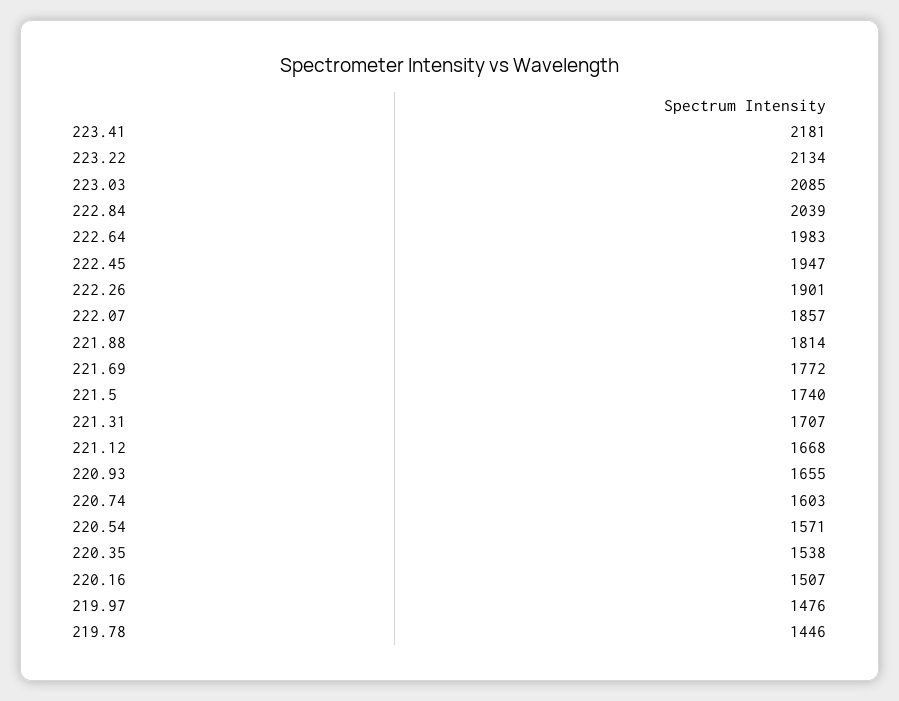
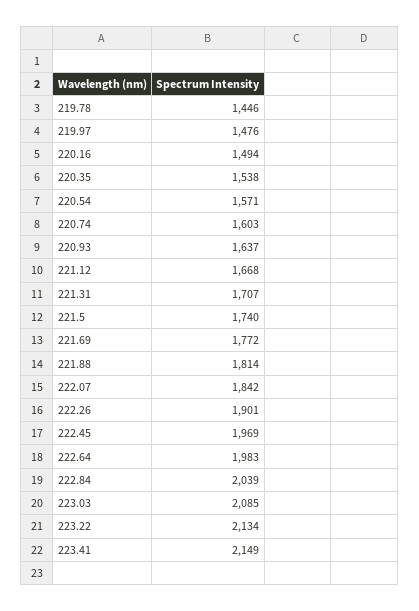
  {
-   "223.41": 2181,
+   "223.41": 2149,
    "223.22": 2134,
    "223.03": 2085,
    "222.84": 2039,
    "222.64": 1983,
-   "222.45": 1947,
+   "222.45": 1969,
    "222.26": 1901,
-   "222.07": 1857,
+   "222.07": 1842,
    "221.88": 1814,
    "221.69": 1772,
    "221.5": 1740,
    "221.31": 1707,
    "221.12": 1668,
-   "220.93": 1655,
+   "220.93": 1637,
    "220.74": 1603,
    "220.54": 1571,
    "220.35": 1538,
-   "220.16": 1507,
+   "220.16": 1494,
    "219.97": 1476,
    "219.78": 1446
  }

